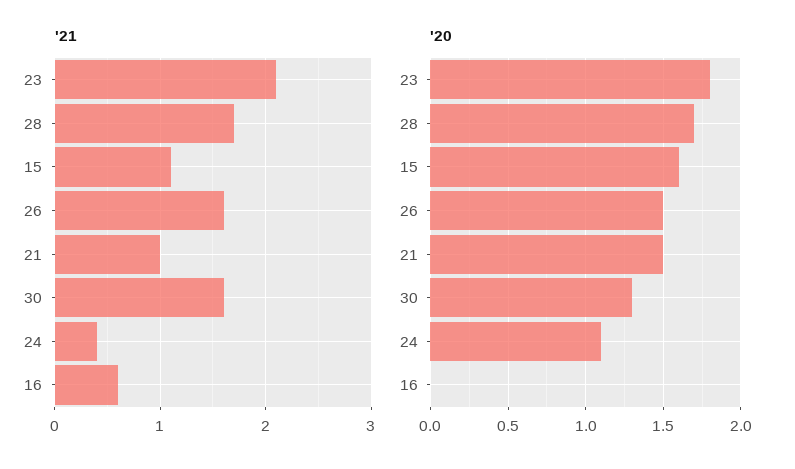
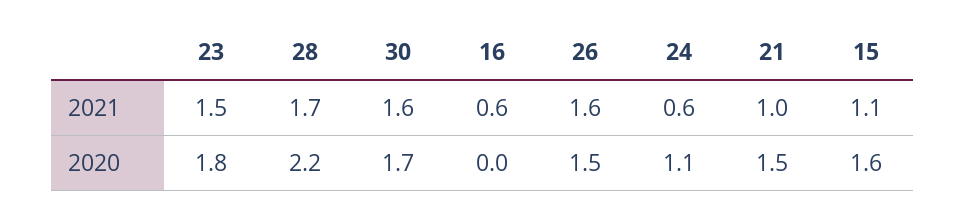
  {
    "'21": {
-     "23": 2.1,
+     "23": 1.5,
      "28": 1.7,
      "15": 1.1,
      "26": 1.6,
      "21": 1,
      "30": 1.6,
-     "24": 0.4,
+     "24": 0.6,
      "16": 0.6
    },
    "'20": {
      "23": 1.8,
-     "28": 1.7,
+     "28": 2.2,
      "15": 1.6,
      "26": 1.5,
      "21": 1.5,
-     "30": 1.3,
+     "30": 1.7,
      "24": 1.1,
      "16": 0
    }
  }

